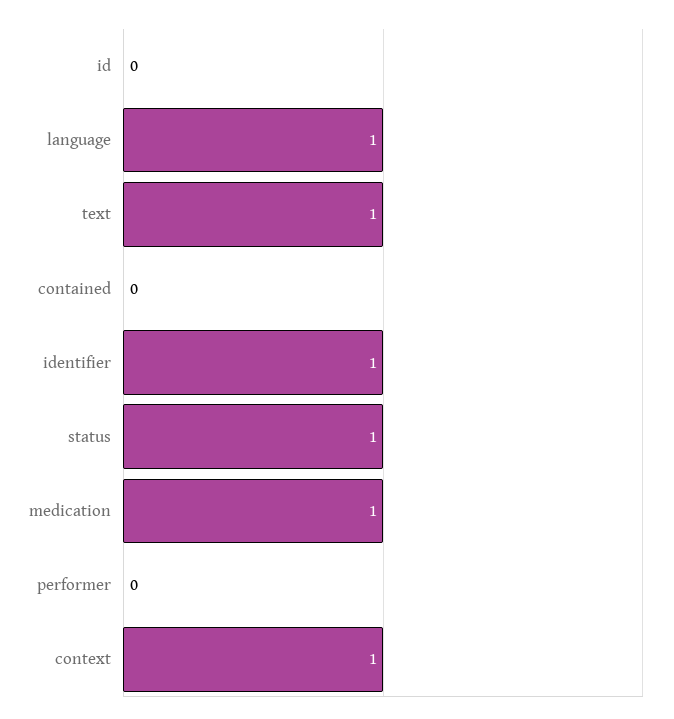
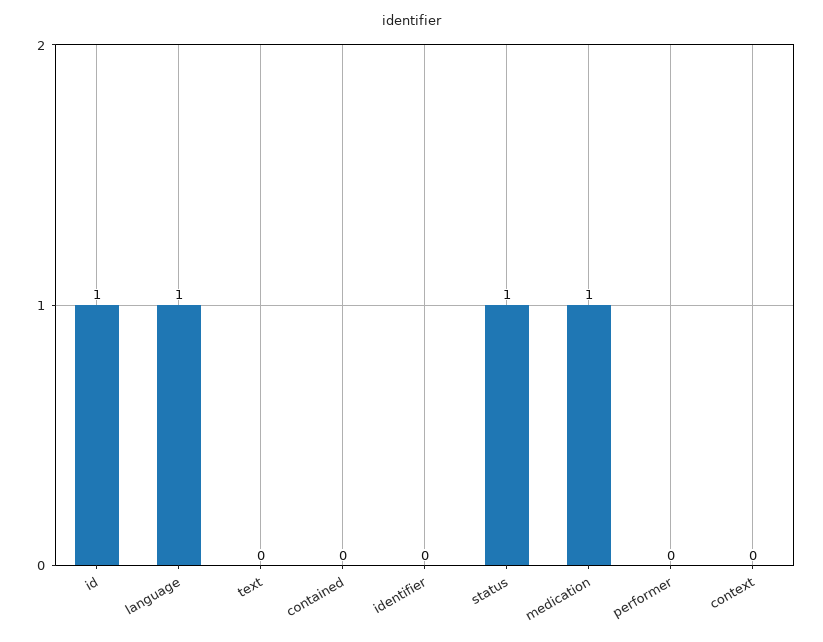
  {
-   "id": 0,
+   "id": 1,
    "language": 1,
-   "text": 1,
+   "text": 0,
    "contained": 0,
-   "identifier": 1,
+   "identifier": 0,
    "status": 1,
    "medication": 1,
    "performer": 0,
-   "context": 1
+   "context": 0
  }

